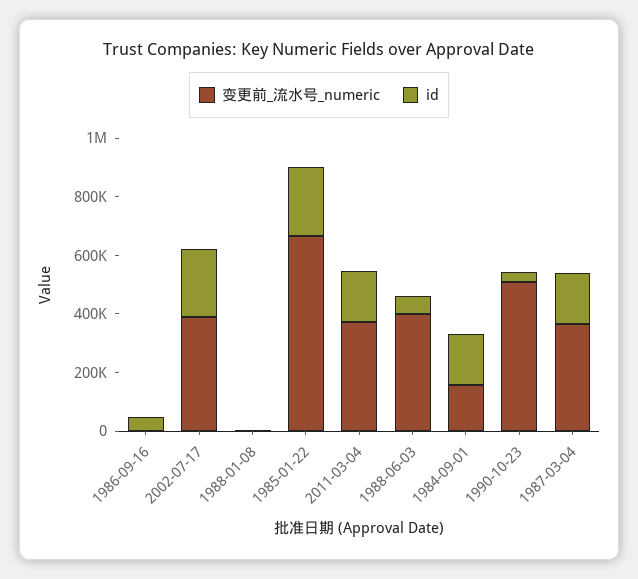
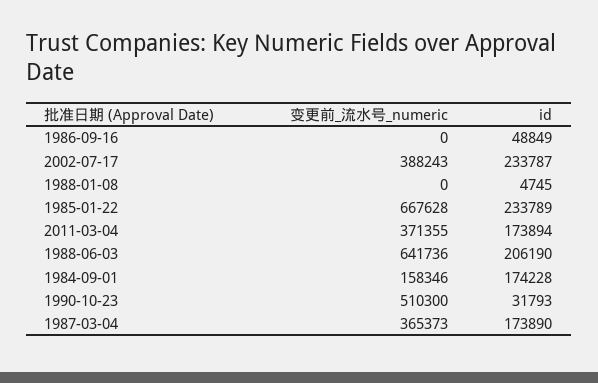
  {
    "变更前_流水号_numeric": {
      "1986-09-16": 0,
      "2002-07-17": 388243,
      "1988-01-08": 0,
      "1985-01-22": 667628,
      "2011-03-04": 371355,
-     "1988-06-03": 400000,
+     "1988-06-03": 641736,
      "1984-09-01": 158346,
      "1990-10-23": 510300,
      "1987-03-04": 365373
    },
    "id": {
      "1986-09-16": 48849,
      "2002-07-17": 233787,
      "1988-01-08": 4745,
      "1985-01-22": 233789,
      "2011-03-04": 173894,
-     "1988-06-03": 50000,
+     "1988-06-03": 206190,
      "1984-09-01": 174228,
      "1990-10-23": 31793,
      "1987-03-04": 173890
    }
  }

